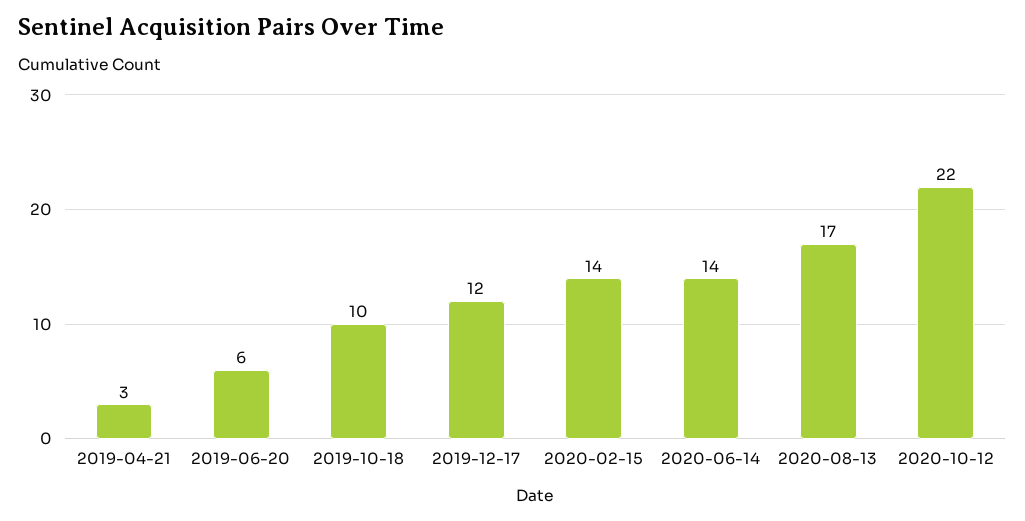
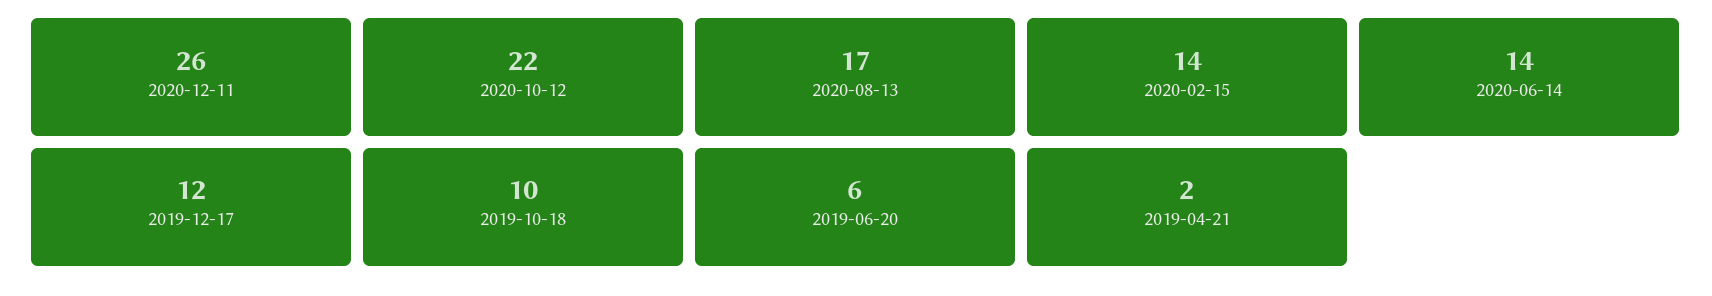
  {
-   "2019-04-21": 3,
+   "2019-04-21": 2,
    "2019-06-20": 6,
    "2019-10-18": 10,
    "2019-12-17": 12,
    "2020-02-15": 14,
    "2020-06-14": 14,
    "2020-08-13": 17,
-   "2020-10-12": 22
+   "2020-10-12": 22,
+   "2020-12-11": 26
  }

